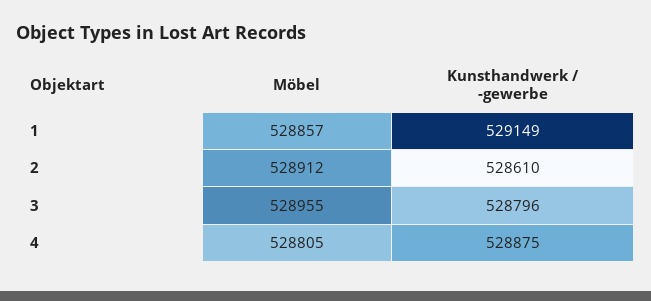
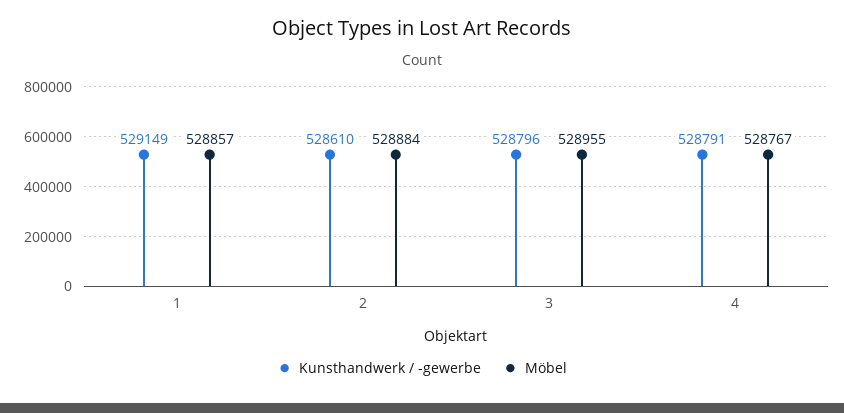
  {
    "Möbel": {
      "1": 528857,
-     "2": 528912,
+     "2": 528884,
      "3": 528955,
-     "4": 528805
+     "4": 528767
    },
    "Kunsthandwerk / -gewerbe": {
      "1": 529149,
      "2": 528610,
      "3": 528796,
-     "4": 528875
+     "4": 528791
    }
  }

